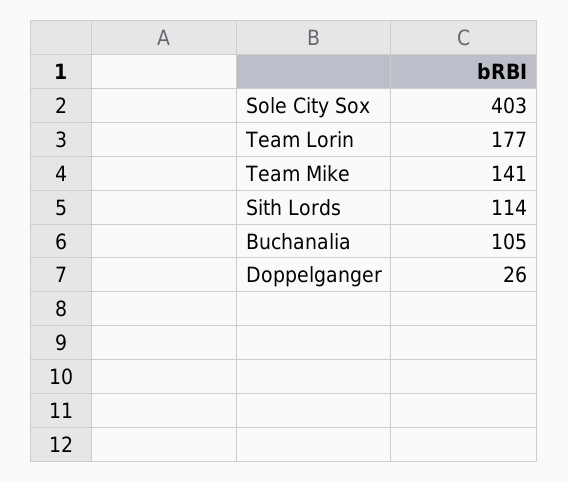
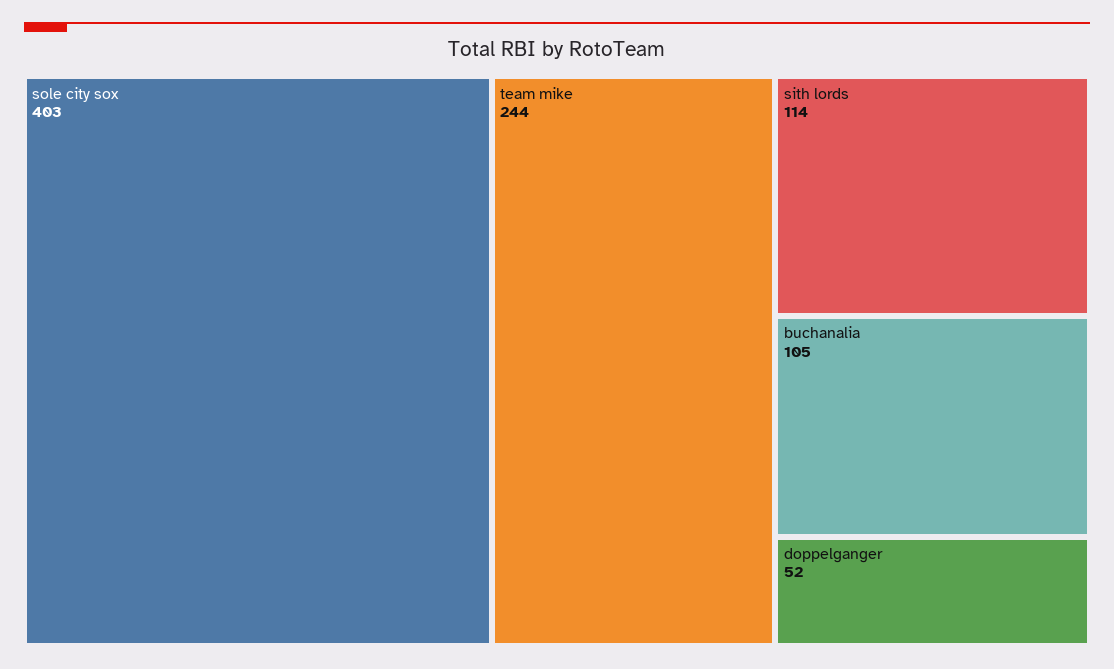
  {
    "Sole City Sox": 403,
-   "Team Lorin": 177,
-   "Team Mike": 141,
+   "Team Mike": 244,
    "Sith Lords": 114,
    "Buchanalia": 105,
-   "Doppelganger": 26
+   "Doppelganger": 52
  }

